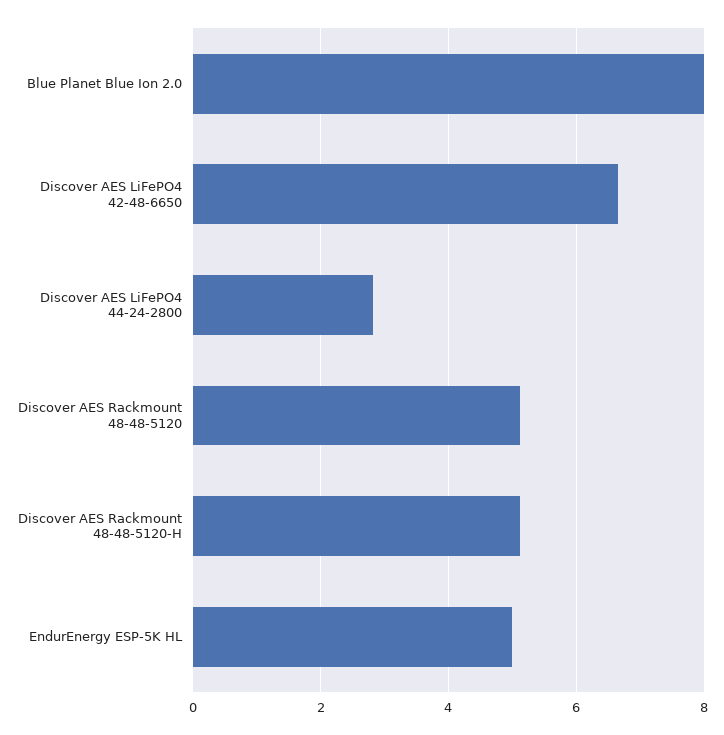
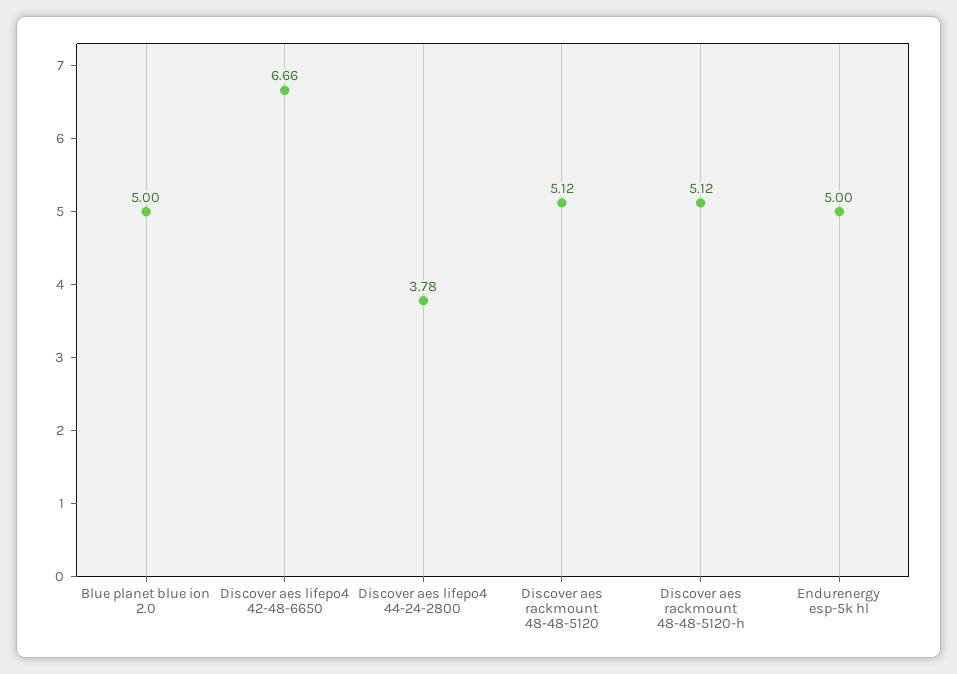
  {
-   "Blue Planet Blue Ion 2.0": 8,
+   "Blue Planet Blue Ion 2.0": 5,
    "Discover AES LiFePO4 42-48-6650": 6.66,
-   "Discover AES LiFePO4 44-24-2800": 2.8,
+   "Discover AES LiFePO4 44-24-2800": 3.78,
    "Discover AES Rackmount 48-48-5120": 5.12,
    "Discover AES Rackmount 48-48-5120-H": 5.12,
    "EndurEnergy ESP-5K HL": 5
  }

